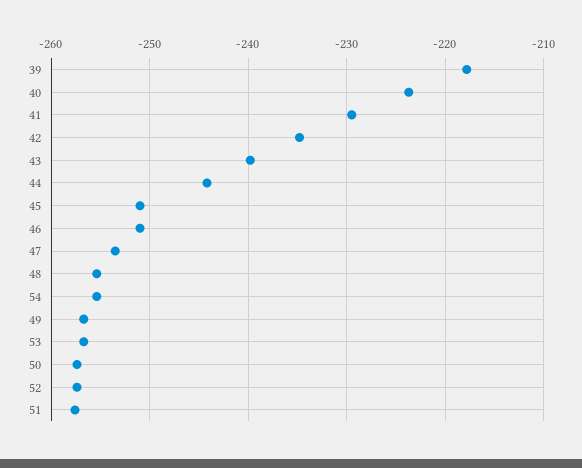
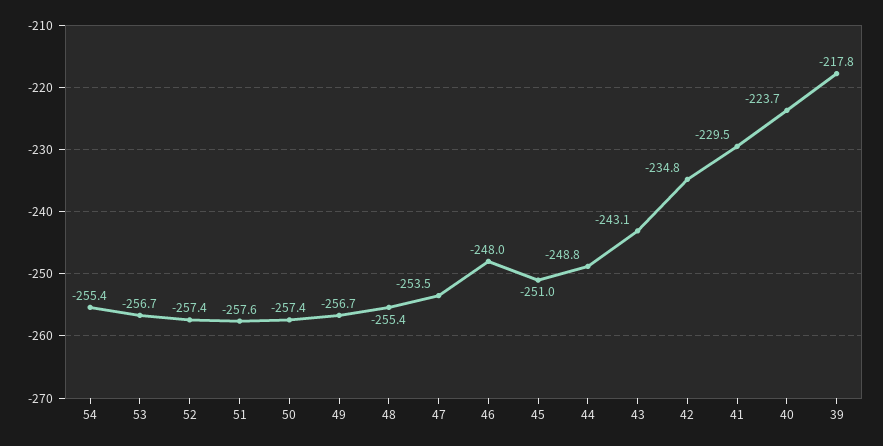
  {
    "39": -217.8,
    "40": -223.7,
    "41": -229.5,
    "42": -234.8,
-   "43": -240,
+   "43": -243.1,
-   "44": -244,
+   "44": -248.8,
    "45": -251,
-   "46": -251,
+   "46": -248,
    "47": -253.5,
    "48": -255.4,
    "54": -255.4,
    "49": -256.7,
    "53": -256.7,
    "50": -257.4,
    "52": -257.4,
    "51": -257.6
  }

